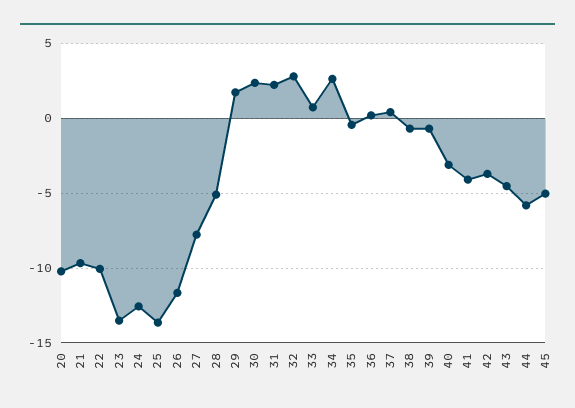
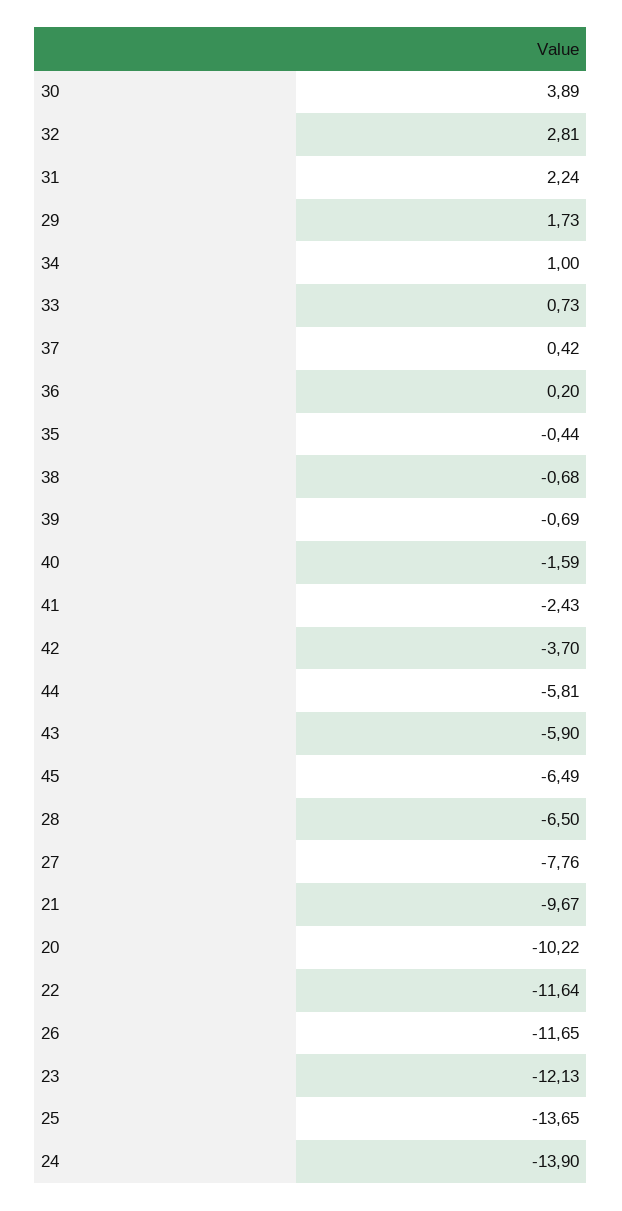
  {
    "20": -10.22,
    "21": -9.67,
-   "22": -10,
+   "22": -11.64,
-   "23": -13.5,
+   "23": -12.13,
-   "24": -12.5,
+   "24": -13.9,
    "25": -13.65,
    "26": -11.65,
    "27": -7.76,
-   "28": -5,
+   "28": -6.5,
    "29": 1.73,
-   "30": 2.5,
+   "30": 3.89,
    "31": 2.24,
    "32": 2.81,
    "33": 0.73,
-   "34": 2.5,
+   "34": 1,
    "35": -0.44,
    "36": 0.2,
    "37": 0.42,
    "38": -0.68,
    "39": -0.69,
-   "40": -3,
+   "40": -1.59,
-   "41": -4,
+   "41": -2.43,
    "42": -3.7,
-   "43": -4.5,
+   "43": -5.9,
    "44": -5.81,
-   "45": -5
+   "45": -6.49
  }

